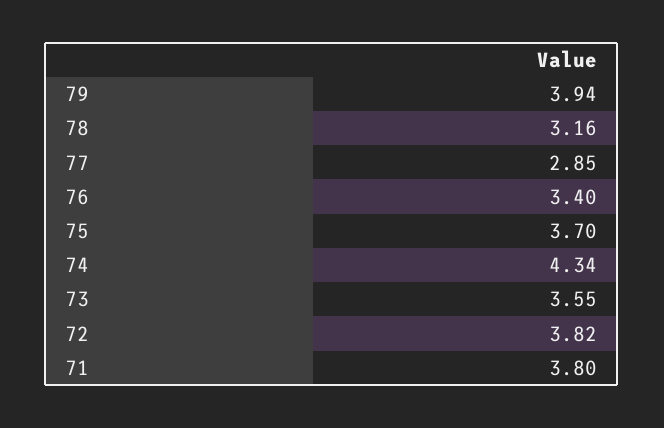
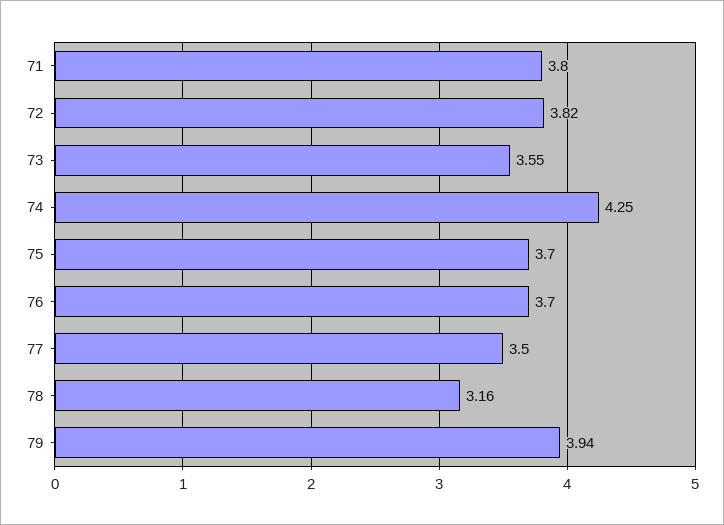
  {
    "79": 3.94,
    "78": 3.16,
-   "77": 2.85,
+   "77": 3.5,
-   "76": 3.4,
+   "76": 3.7,
    "75": 3.7,
-   "74": 4.34,
+   "74": 4.25,
    "73": 3.55,
    "72": 3.82,
    "71": 3.8
  }

